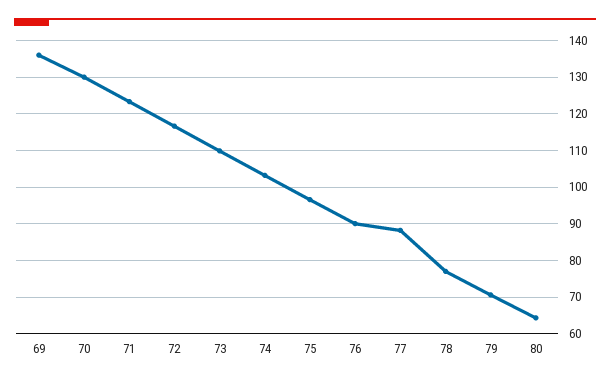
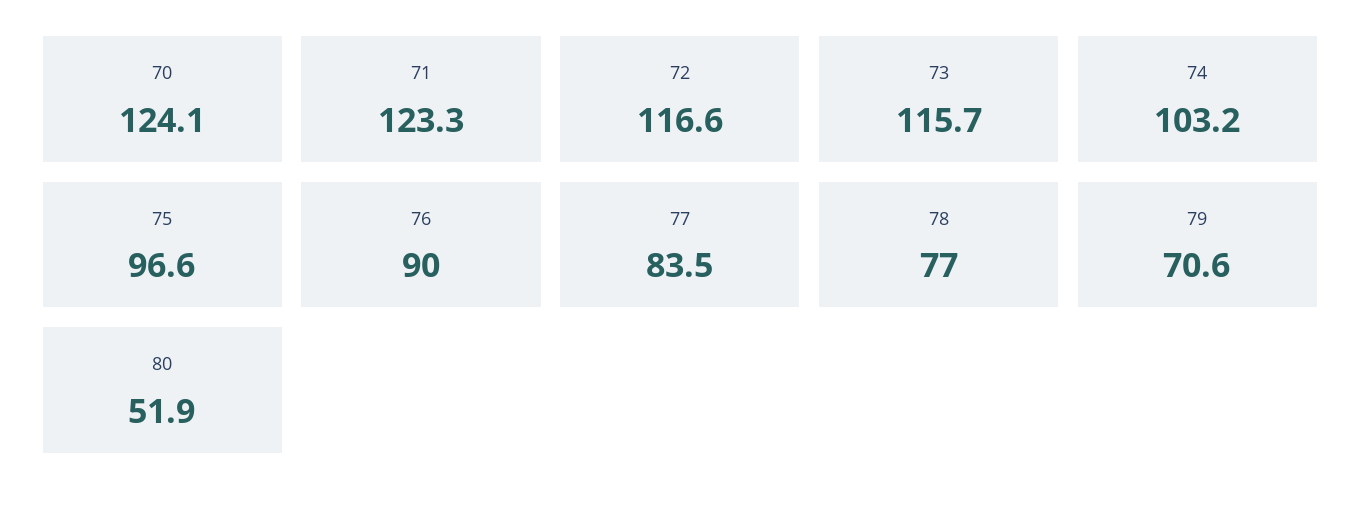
  {
-   "69": 136,
-   "70": 130,
+   "70": 124.1,
    "71": 123.3,
    "72": 116.6,
-   "73": 110,
+   "73": 115.7,
    "74": 103.2,
    "75": 96.6,
    "76": 90,
-   "77": 88,
+   "77": 83.5,
    "78": 77,
    "79": 70.6,
-   "80": 64
+   "80": 51.9
  }

